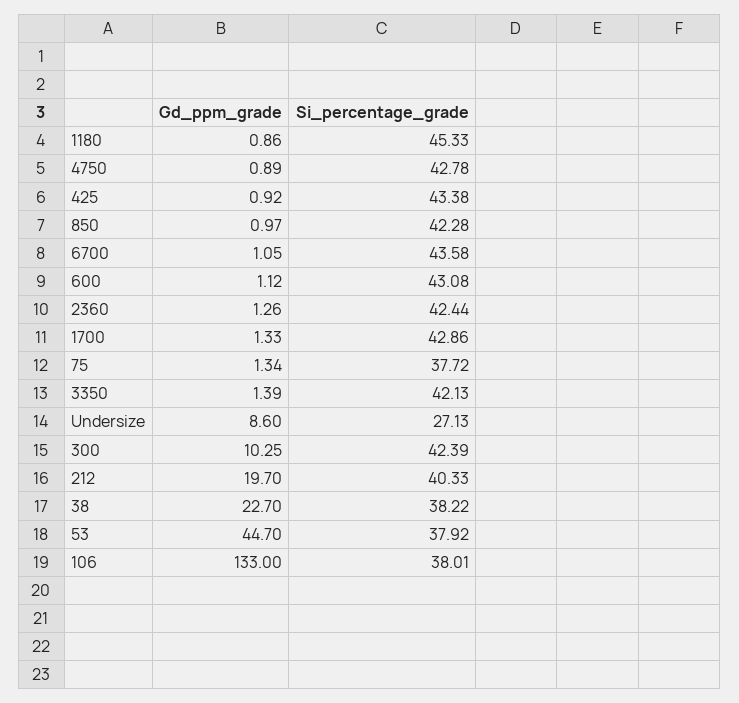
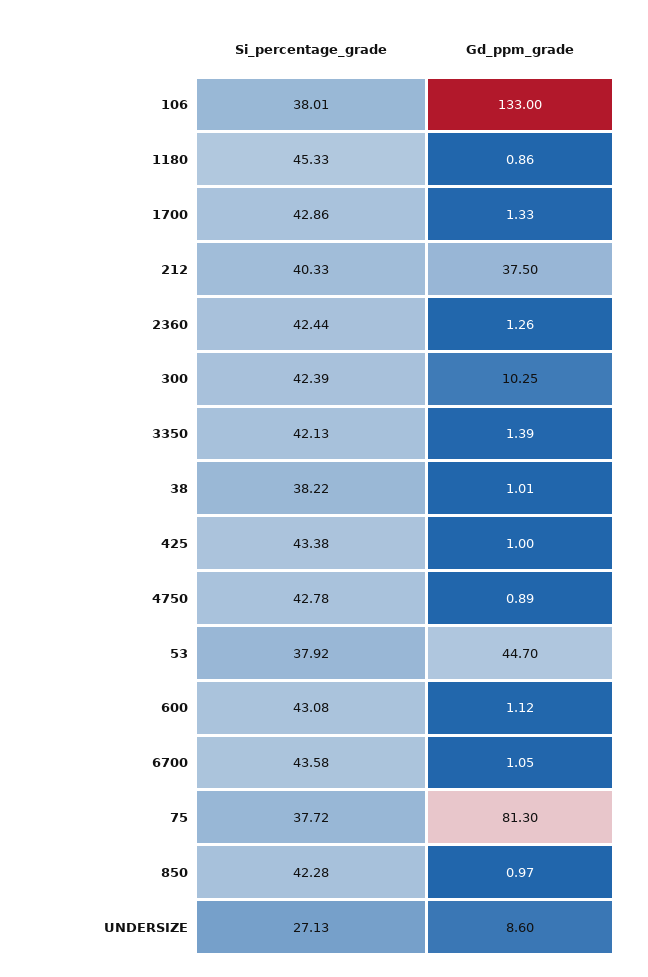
  {
    "Gd_ppm_grade": {
      "1180": 0.86,
      "4750": 0.89,
-     "425": 0.92,
+     "425": 1,
      "850": 0.97,
      "6700": 1.05,
      "600": 1.12,
      "2360": 1.26,
      "1700": 1.33,
-     "75": 1.34,
+     "75": 81.3,
      "3350": 1.39,
      "Undersize": 8.6,
      "300": 10.25,
-     "212": 19.7,
+     "212": 37.5,
-     "38": 22.7,
+     "38": 1.01,
      "53": 44.7,
      "106": 133
    },
    "Si_percentage_grade": {
      "1180": 45.33,
      "4750": 42.78,
      "425": 43.38,
      "850": 42.28,
      "6700": 43.58,
      "600": 43.08,
      "2360": 42.44,
      "1700": 42.86,
      "75": 37.72,
      "3350": 42.13,
      "Undersize": 27.13,
      "300": 42.39,
      "212": 40.33,
      "38": 38.22,
      "53": 37.92,
      "106": 38.01
    }
  }

